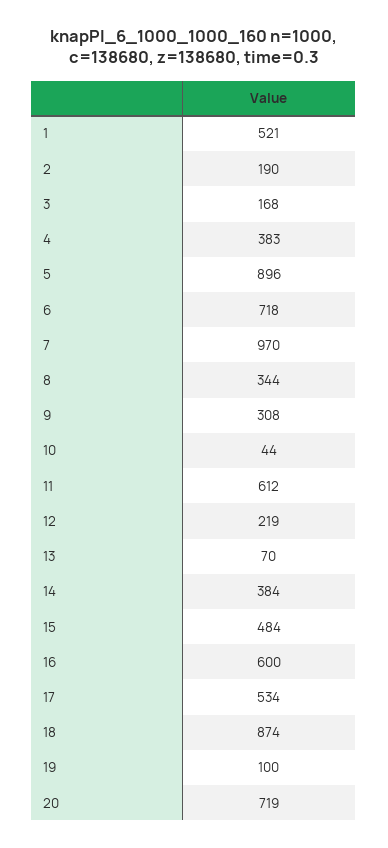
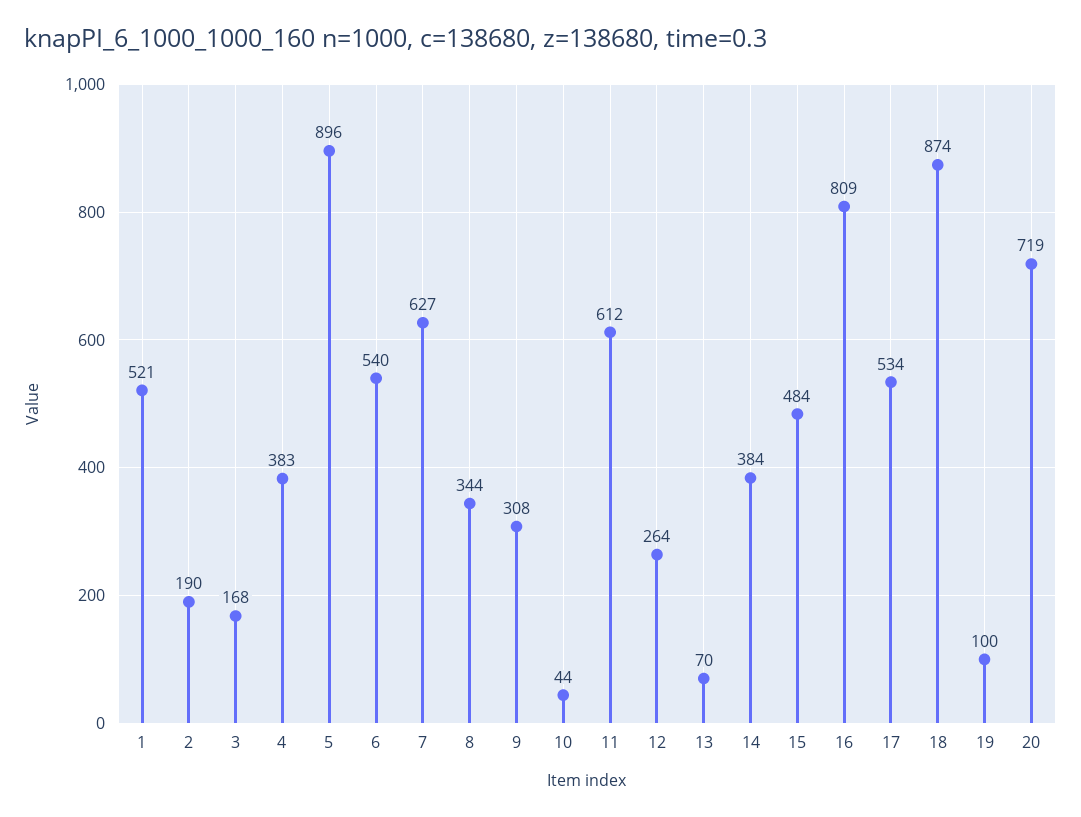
  {
    "1": 521,
    "2": 190,
    "3": 168,
    "4": 383,
    "5": 896,
-   "6": 718,
+   "6": 540,
-   "7": 970,
+   "7": 627,
    "8": 344,
    "9": 308,
    "10": 44,
    "11": 612,
-   "12": 219,
+   "12": 264,
    "13": 70,
    "14": 384,
    "15": 484,
-   "16": 600,
+   "16": 809,
    "17": 534,
    "18": 874,
    "19": 100,
    "20": 719
  }

